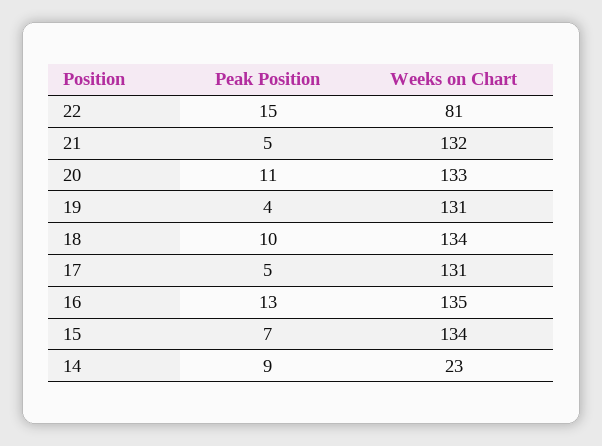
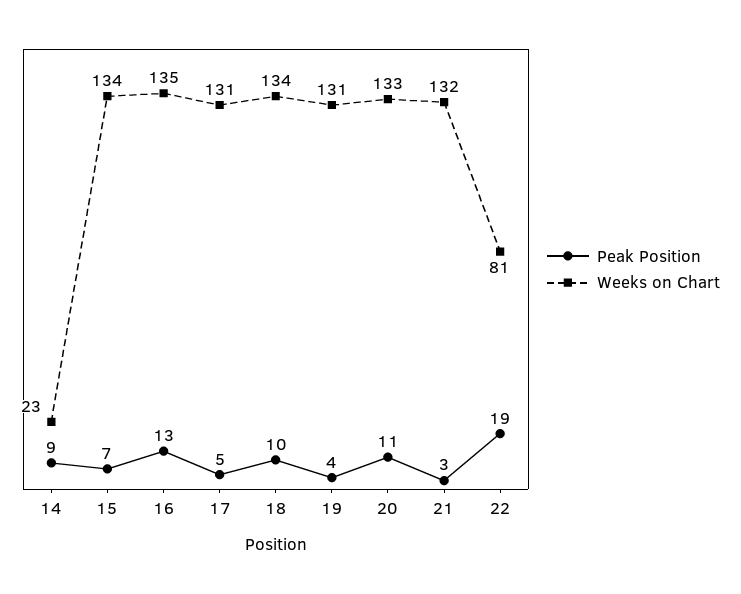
  {
    "Peak Position": {
-     "22": 15,
+     "22": 19,
-     "21": 5,
+     "21": 3,
      "20": 11,
      "19": 4,
      "18": 10,
      "17": 5,
      "16": 13,
      "15": 7,
      "14": 9
    },
    "Weeks on Chart": {
      "22": 81,
      "21": 132,
      "20": 133,
      "19": 131,
      "18": 134,
      "17": 131,
      "16": 135,
      "15": 134,
      "14": 23
    }
  }

